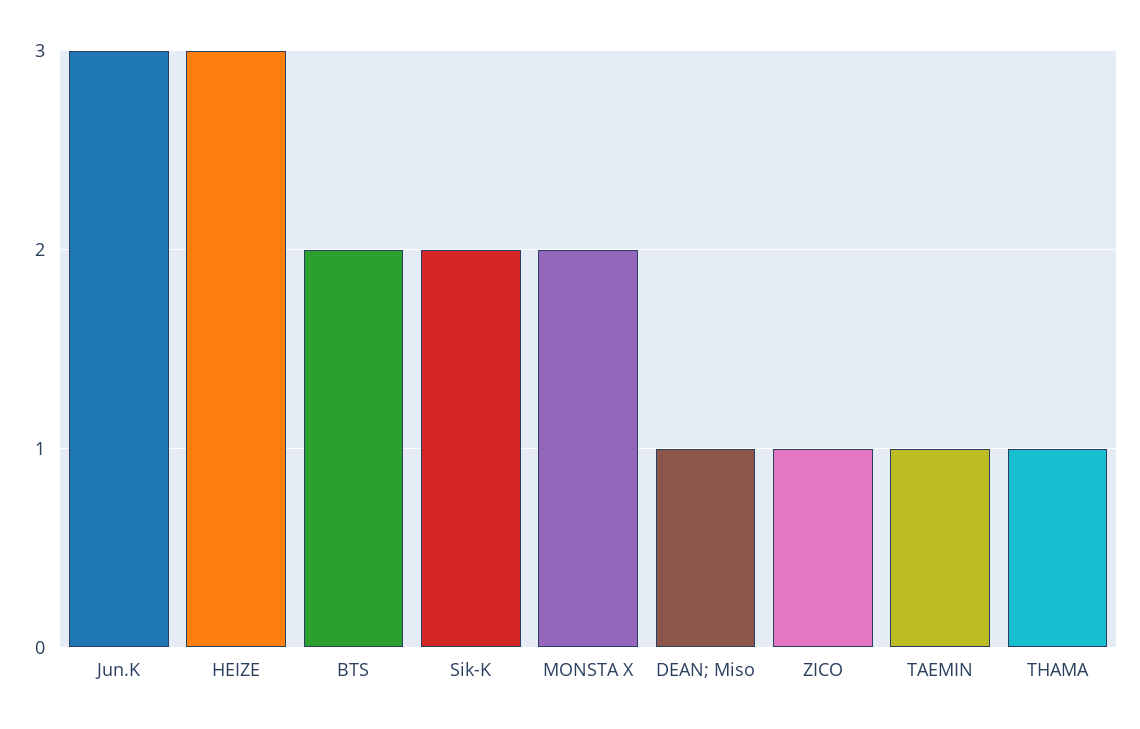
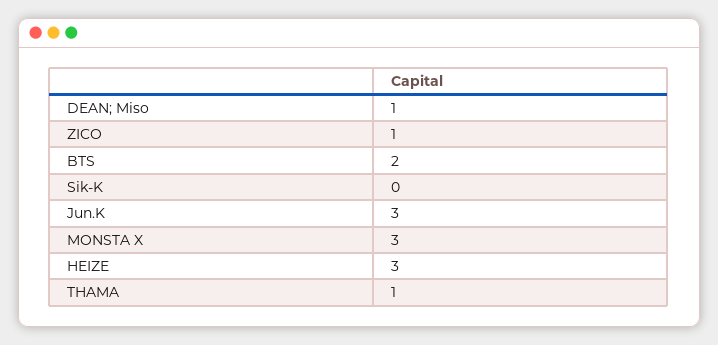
  {
    "Jun.K": 3,
    "HEIZE": 3,
    "BTS": 2,
-   "Sik-K": 2,
+   "Sik-K": 0,
-   "MONSTA X": 2,
+   "MONSTA X": 3,
    "DEAN; Miso": 1,
    "ZICO": 1,
-   "TAEMIN": 1,
    "THAMA": 1
  }

